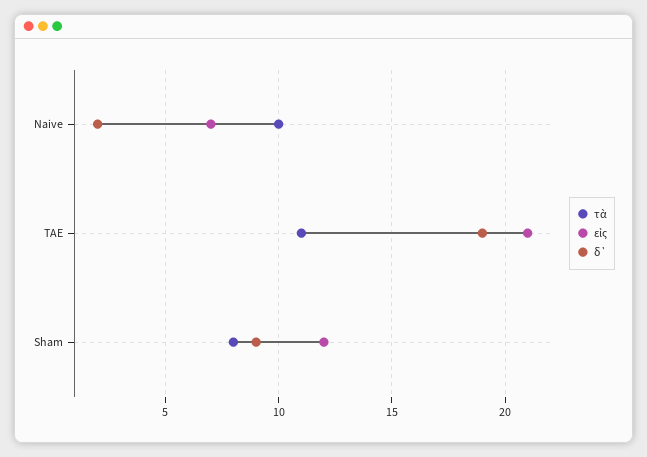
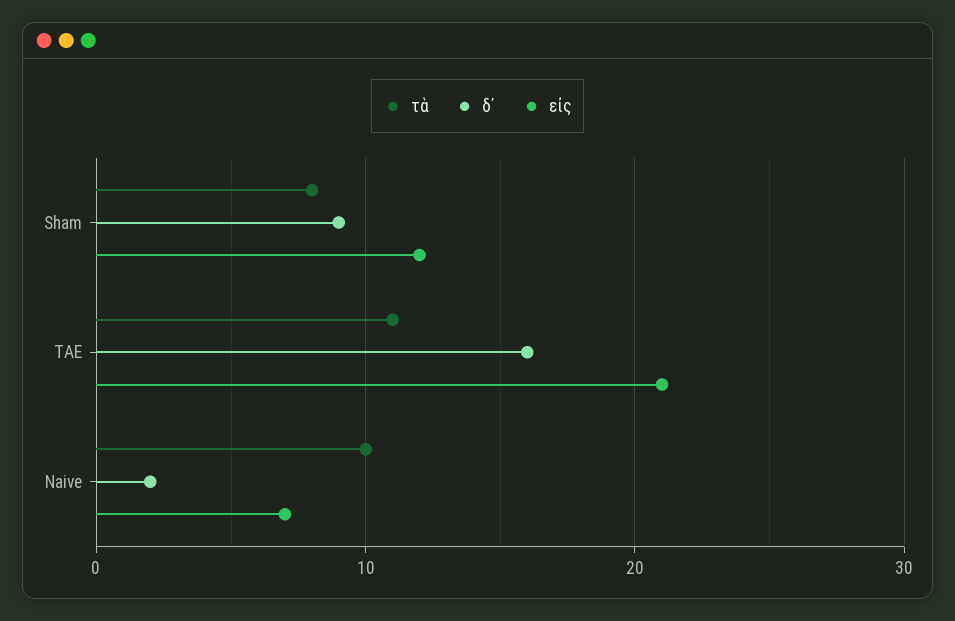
  {
    "τὰ": {
      "Naive": 10,
      "TAE": 11,
      "Sham": 8
    },
    "εἰς": {
      "Naive": 7,
      "TAE": 21,
      "Sham": 12
    },
    "δ᾽": {
      "Naive": 2,
-     "TAE": 19,
+     "TAE": 16,
      "Sham": 9
    }
  }

